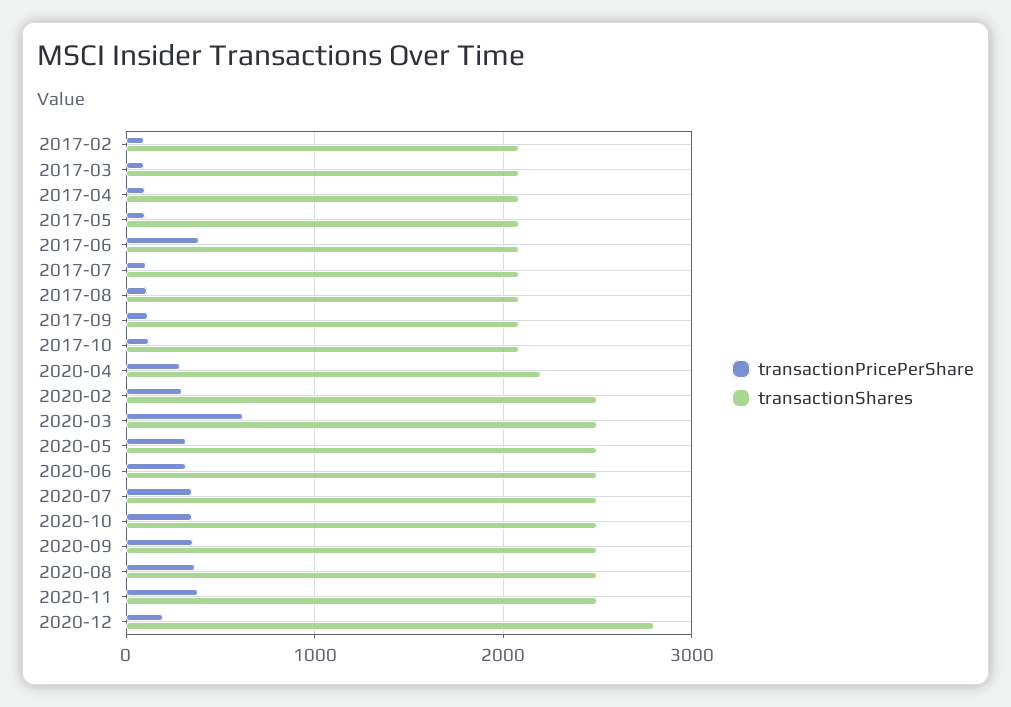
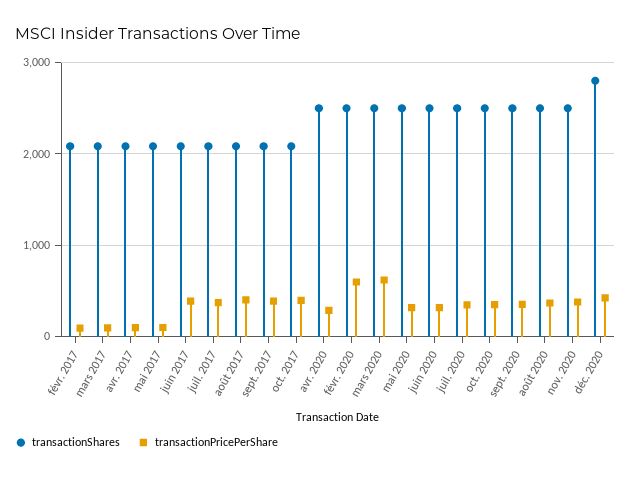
  {
    "transactionPricePerShare": {
      "2017-02": 100,
      "2017-03": 100,
      "2017-04": 100,
      "2017-05": 100,
      "2017-06": 400,
-     "2017-07": 100,
+     "2017-07": 400,
-     "2017-08": 100,
+     "2017-08": 400,
-     "2017-09": 100,
+     "2017-09": 400,
-     "2017-10": 100,
+     "2017-10": 400,
      "2020-04": 300,
-     "2020-02": 300,
+     "2020-02": 600,
      "2020-03": 600,
      "2020-05": 300,
      "2020-06": 300,
      "2020-07": 300,
      "2020-10": 400,
      "2020-09": 400,
      "2020-08": 400,
      "2020-11": 400,
-     "2020-12": 200
+     "2020-12": 400
    },
    "transactionShares": {
      "2017-02": 2100,
      "2017-03": 2100,
      "2017-04": 2100,
      "2017-05": 2100,
      "2017-06": 2100,
      "2017-07": 2100,
      "2017-08": 2100,
      "2017-09": 2100,
      "2017-10": 2100,
-     "2020-04": 2200,
+     "2020-04": 2500,
      "2020-02": 2500,
      "2020-03": 2500,
      "2020-05": 2500,
      "2020-06": 2500,
      "2020-07": 2500,
      "2020-10": 2500,
      "2020-09": 2500,
      "2020-08": 2500,
      "2020-11": 2500,
      "2020-12": 2800
    }
  }

